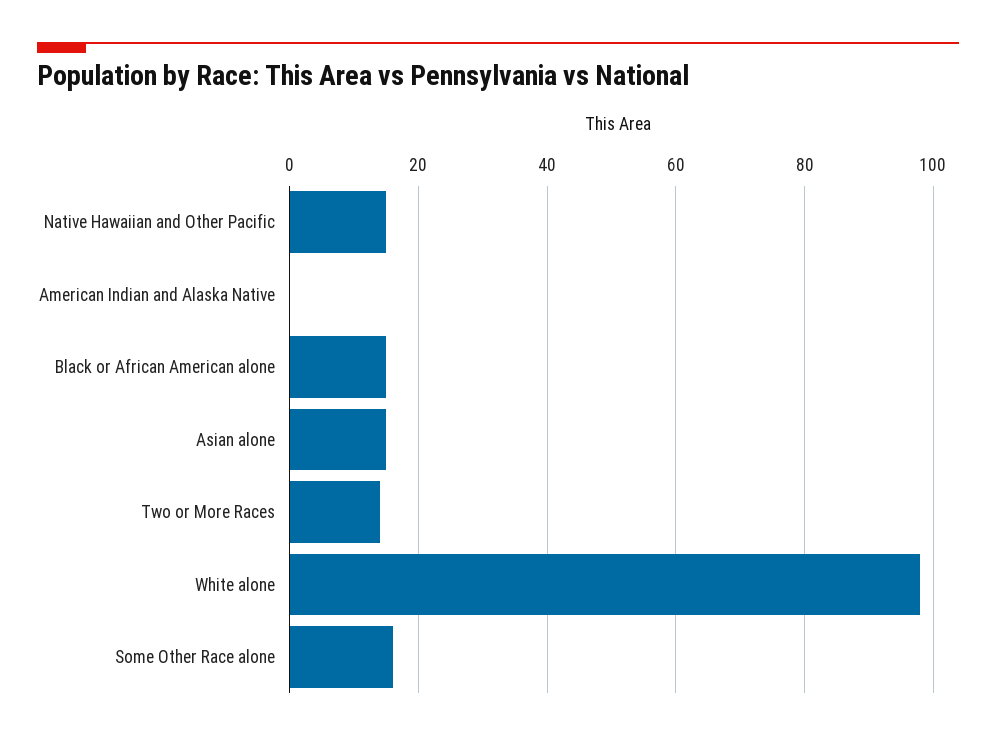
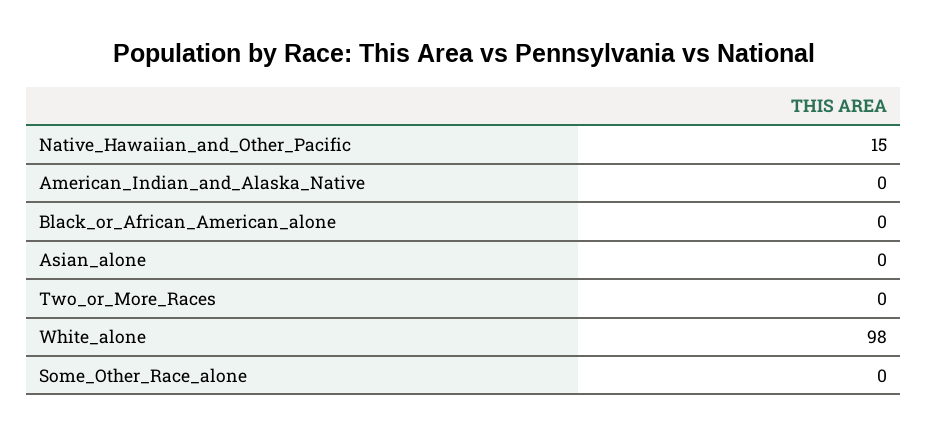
  {
    "Native Hawaiian and Other Pacific": 15,
    "American Indian and Alaska Native": 0,
-   "Black or African American alone": 15,
+   "Black or African American alone": 0,
-   "Asian alone": 15,
+   "Asian alone": 0,
-   "Two or More Races": 15,
+   "Two or More Races": 0,
    "White alone": 98,
-   "Some Other Race alone": 15
+   "Some Other Race alone": 0
  }

